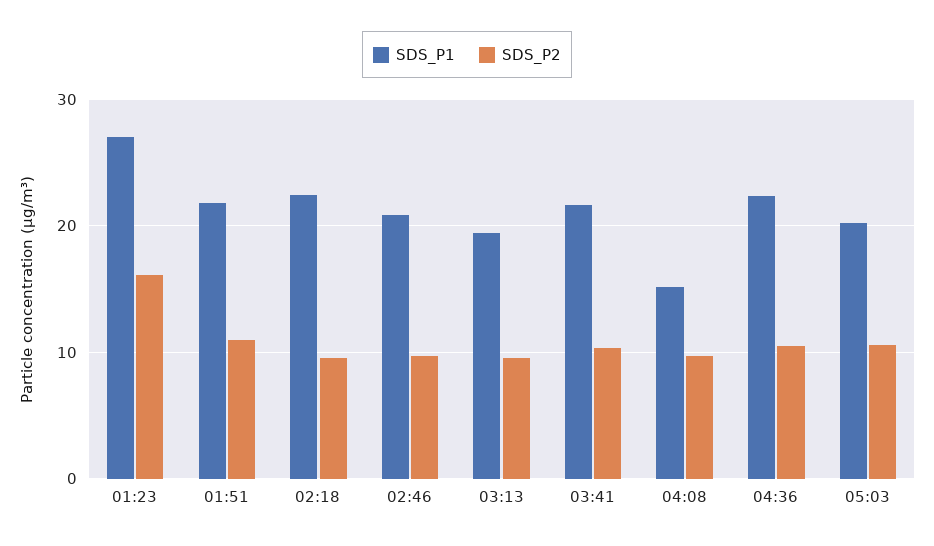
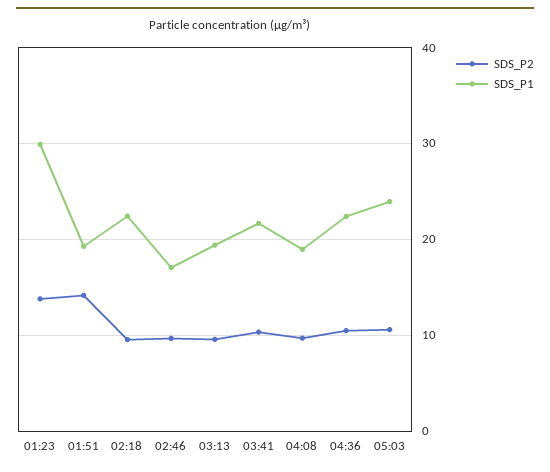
  {
    "SDS_P1": {
-     "01:23": 27,
+     "01:23": 30,
-     "01:51": 22,
+     "01:51": 19,
      "02:18": 22,
-     "02:46": 21,
+     "02:46": 17,
      "03:13": 19,
      "03:41": 22,
-     "04:08": 15,
+     "04:08": 19,
      "04:36": 22,
-     "05:03": 20
+     "05:03": 24
    },
    "SDS_P2": {
-     "01:23": 16,
+     "01:23": 14,
-     "01:51": 11,
+     "01:51": 14,
      "02:18": 10,
      "02:46": 10,
      "03:13": 10,
      "03:41": 10,
      "04:08": 10,
      "04:36": 11,
      "05:03": 11
    }
  }

